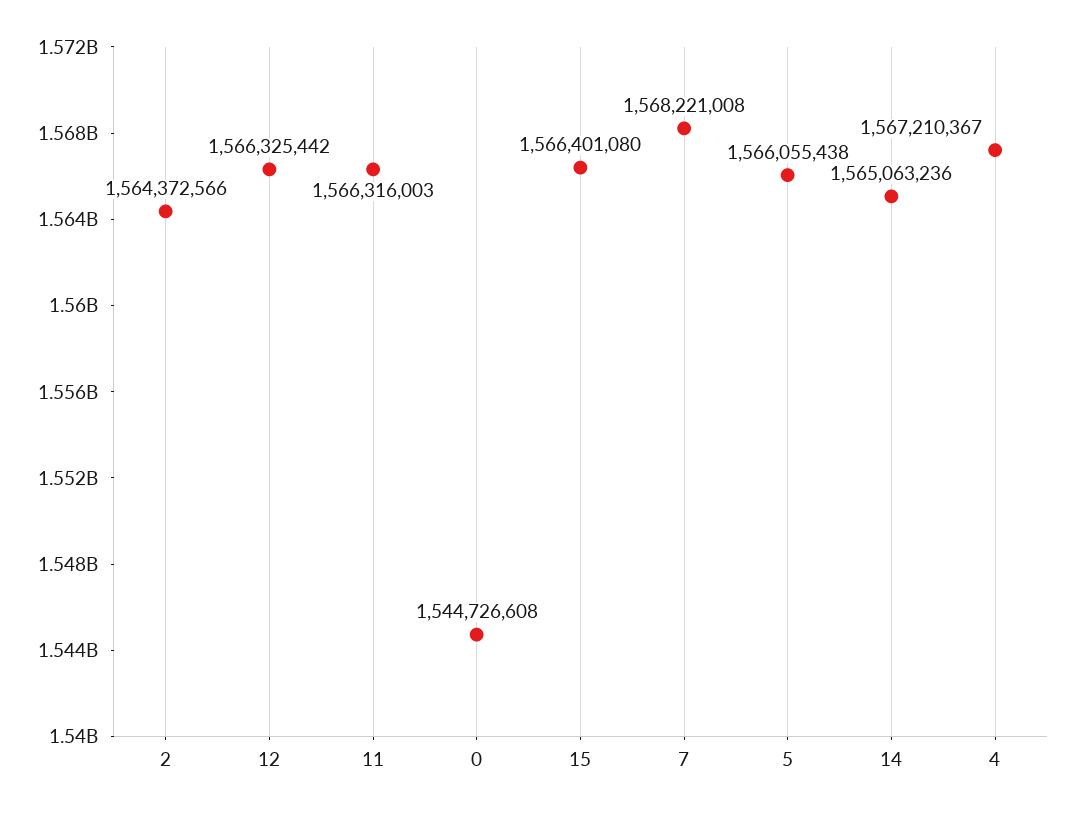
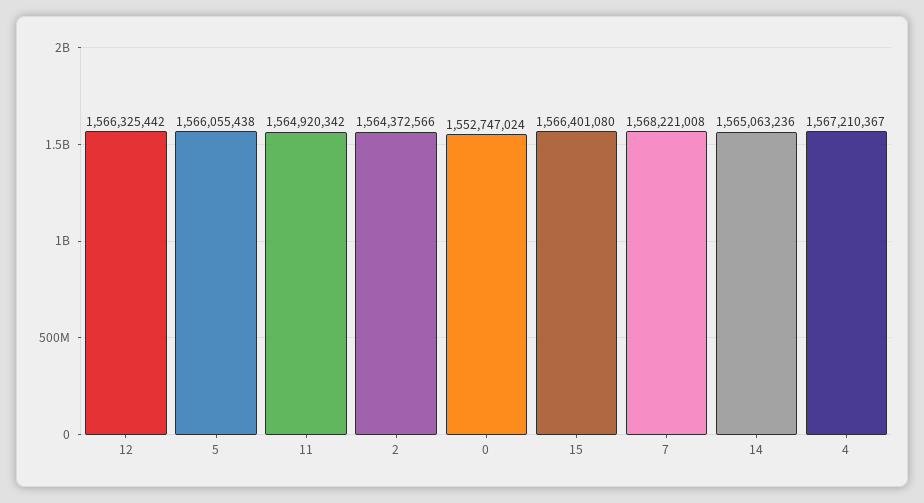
  {
    "2": 1564372566,
    "12": 1566325442,
-   "11": 1566316003,
+   "11": 1564920342,
-   "0": 1544726608,
+   "0": 1552747024,
    "15": 1566401080,
    "7": 1568221008,
    "5": 1566055438,
    "14": 1565063236,
    "4": 1567210367
  }

